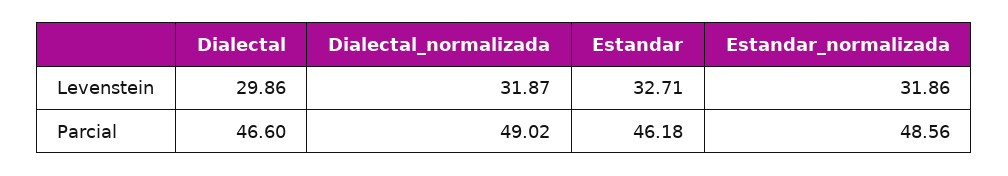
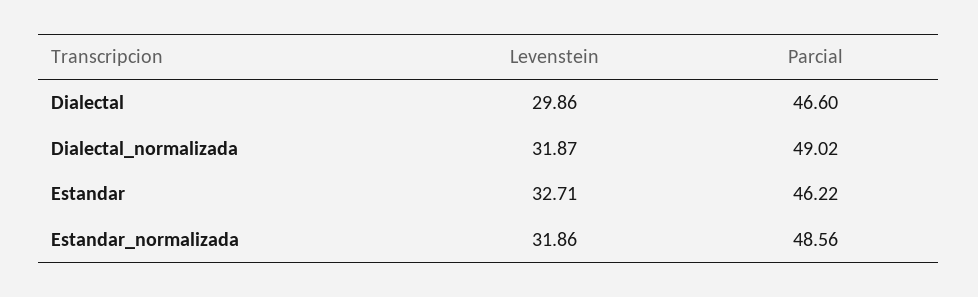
  {
    "Dialectal": {
      "Levenstein": 29.86,
      "Parcial": 46.6
    },
    "Dialectal_normalizada": {
      "Levenstein": 31.87,
      "Parcial": 49.02
    },
    "Estandar": {
      "Levenstein": 32.71,
-     "Parcial": 46.18
+     "Parcial": 46.22
    },
    "Estandar_normalizada": {
      "Levenstein": 31.86,
      "Parcial": 48.56
    }
  }

